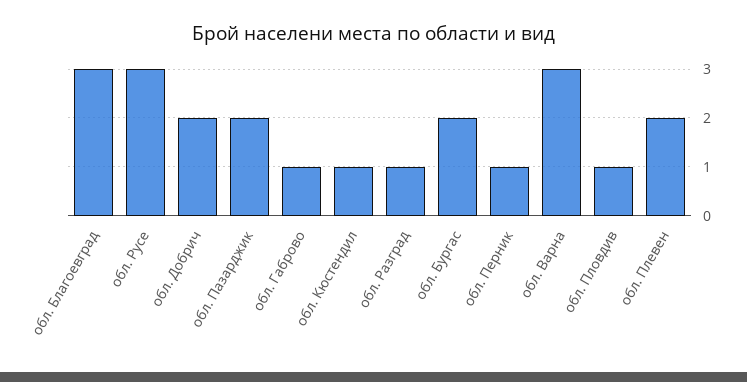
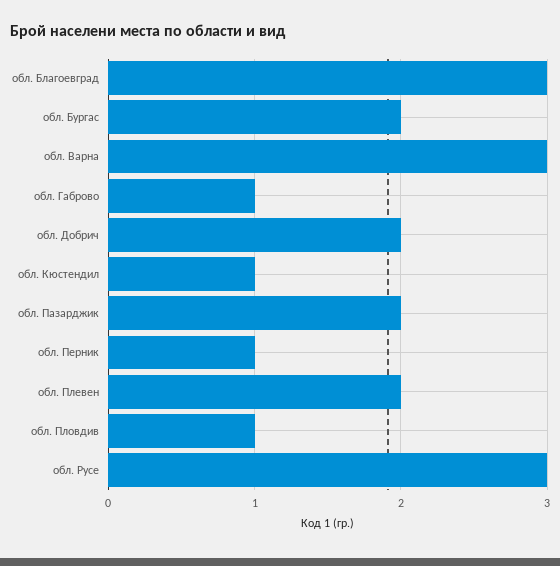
  {
    "обл. Благоевград": 3,
    "обл. Русе": 3,
    "обл. Добрич": 2,
    "обл. Пазарджик": 2,
    "обл. Габрово": 1,
    "обл. Кюстендил": 1,
-   "обл. Разград": 1,
    "обл. Бургас": 2,
    "обл. Перник": 1,
    "обл. Варна": 3,
    "обл. Пловдив": 1,
    "обл. Плевен": 2
  }

